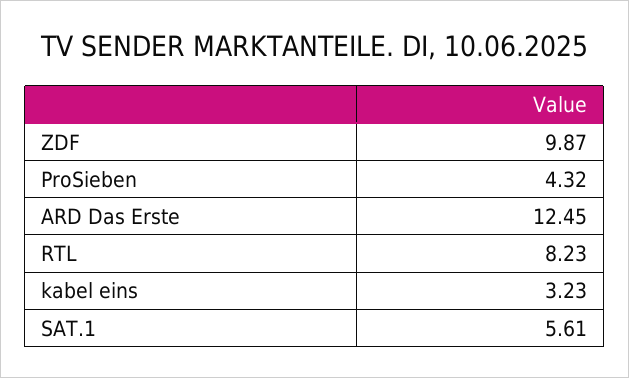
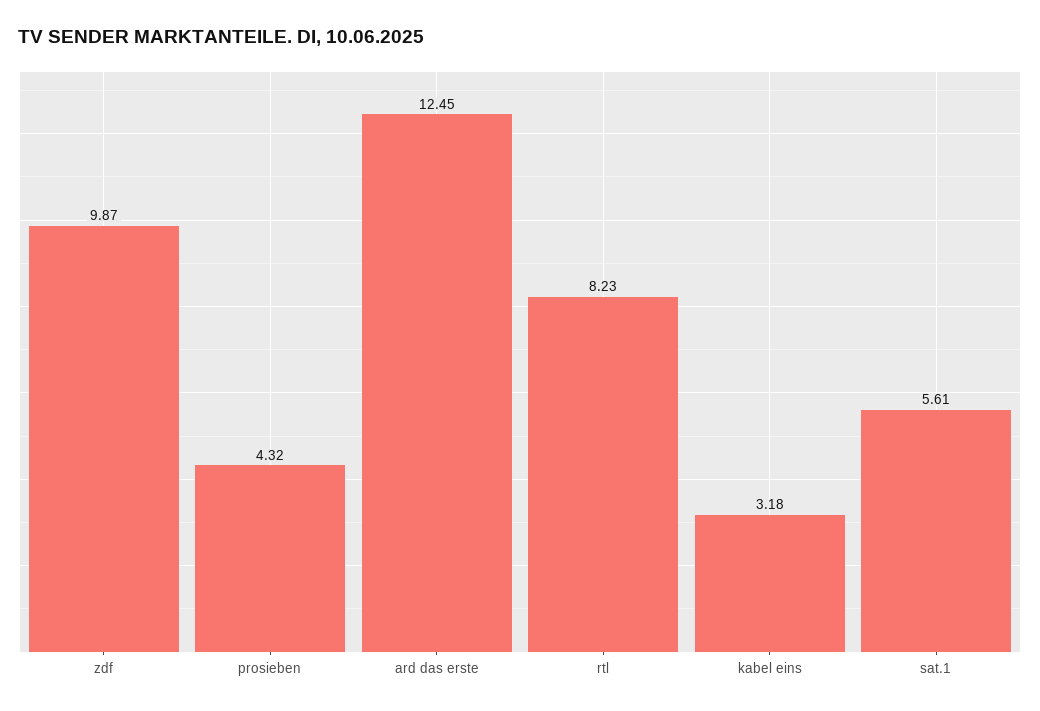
  {
    "ZDF": 9.87,
    "ProSieben": 4.32,
    "ARD Das Erste": 12.45,
    "RTL": 8.23,
-   "kabel eins": 3.23,
+   "kabel eins": 3.18,
    "SAT.1": 5.61
  }

